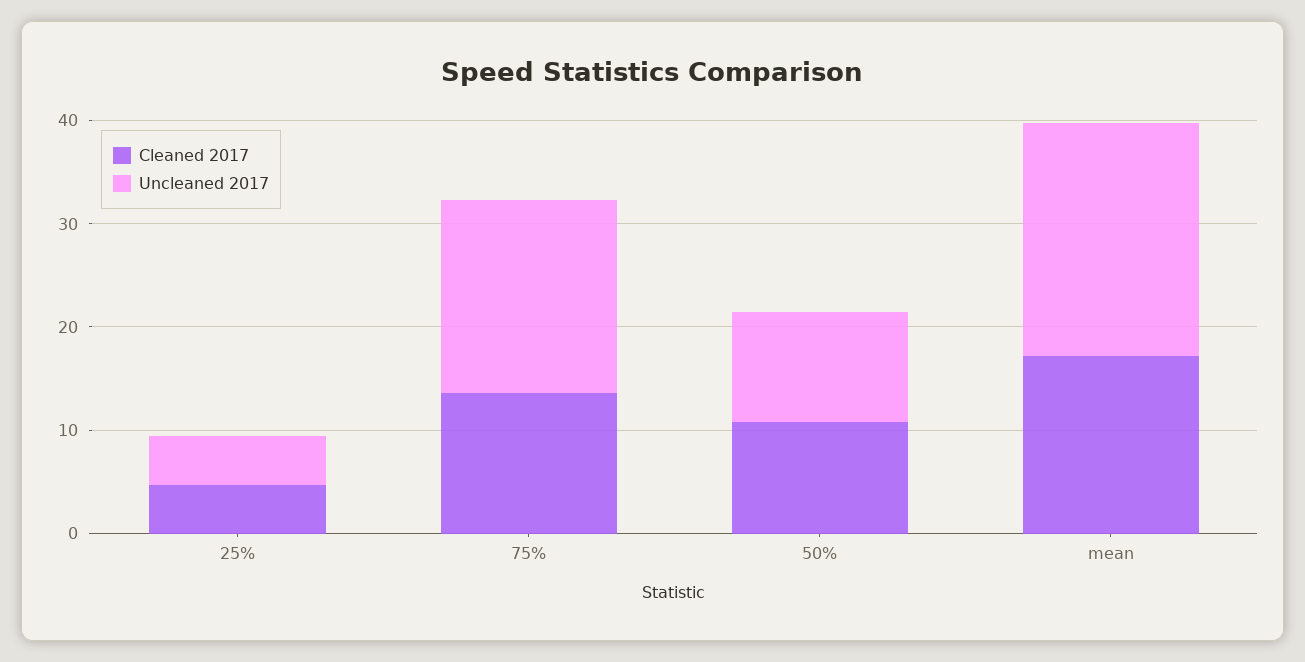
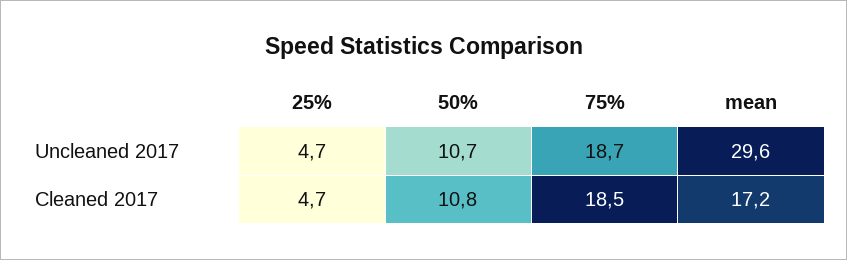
  {
    "Cleaned 2017": {
      "25%": 4.7,
-     "75%": 14,
+     "75%": 18.5,
      "50%": 10.8,
      "mean": 17.2
    },
    "Uncleaned 2017": {
      "25%": 4.7,
      "75%": 18.7,
      "50%": 10.7,
-     "mean": 22
+     "mean": 29.6
    }
  }

